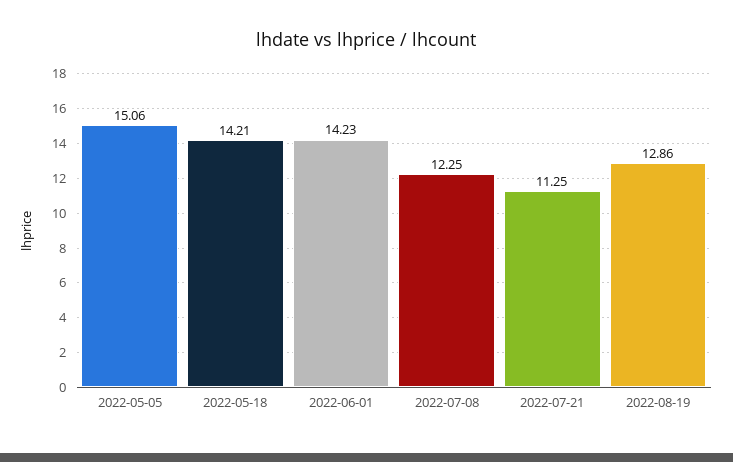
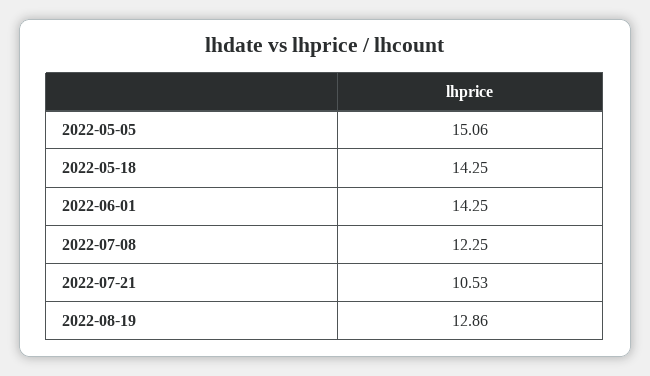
  {
    "2022-05-05": 15.06,
-   "2022-05-18": 14.21,
+   "2022-05-18": 14.25,
-   "2022-06-01": 14.23,
+   "2022-06-01": 14.25,
    "2022-07-08": 12.25,
-   "2022-07-21": 11.25,
+   "2022-07-21": 10.53,
    "2022-08-19": 12.86
  }

